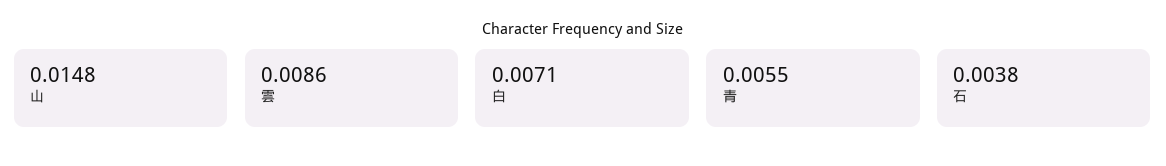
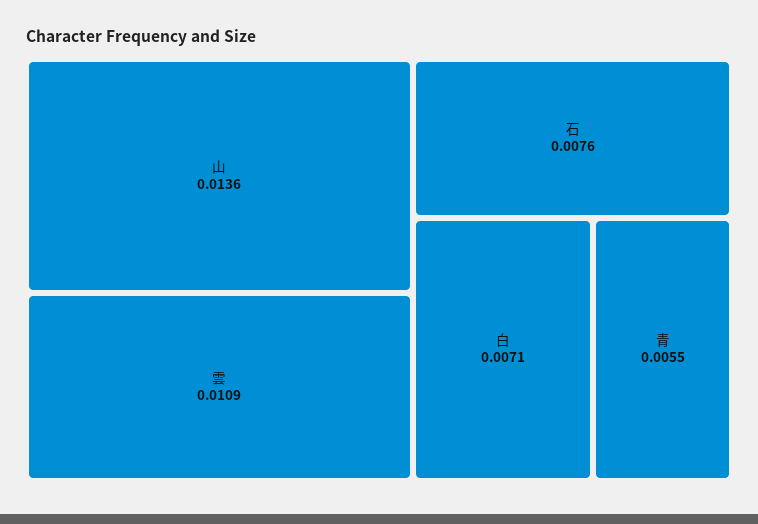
  {
-   "山": 0.0148,
+   "山": 0.0136,
-   "雲": 0.0086,
+   "雲": 0.0109,
    "白": 0.0071,
    "青": 0.0055,
-   "石": 0.0038
+   "石": 0.0076
  }

